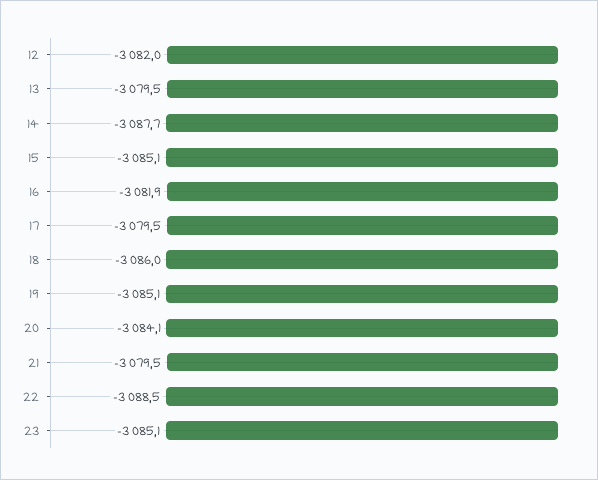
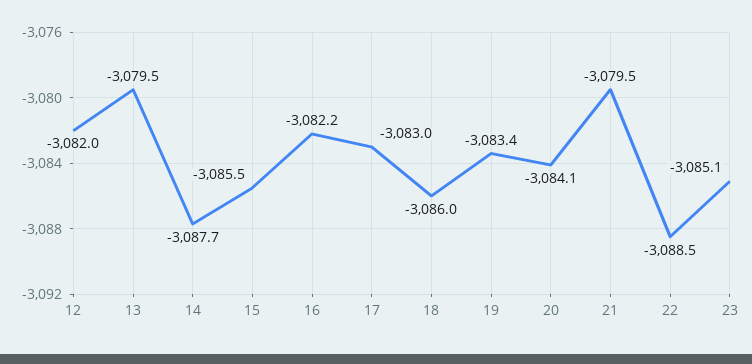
  {
    "12": -3082,
    "13": -3079.5,
    "14": -3087.7,
-   "15": -3085.1,
+   "15": -3085.5,
-   "16": -3081.9,
+   "16": -3082.2,
-   "17": -3079.5,
+   "17": -3083,
    "18": -3086,
-   "19": -3085.1,
+   "19": -3083.4,
    "20": -3084.1,
    "21": -3079.5,
    "22": -3088.5,
    "23": -3085.1
  }

